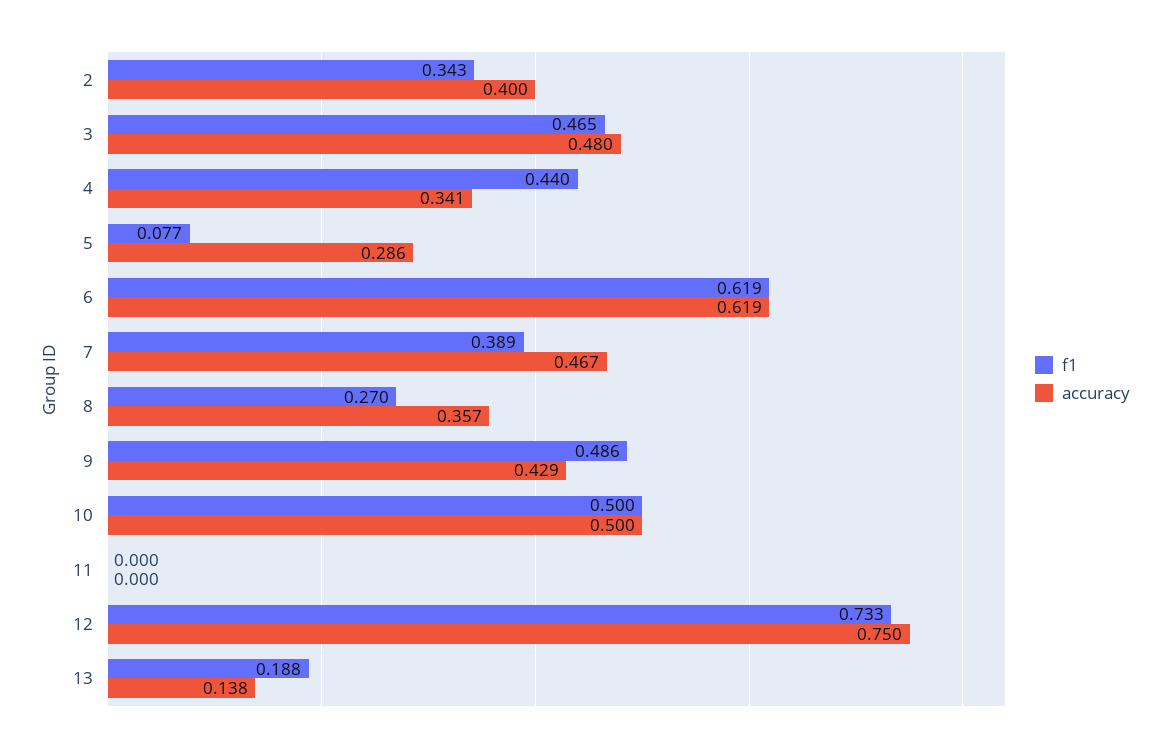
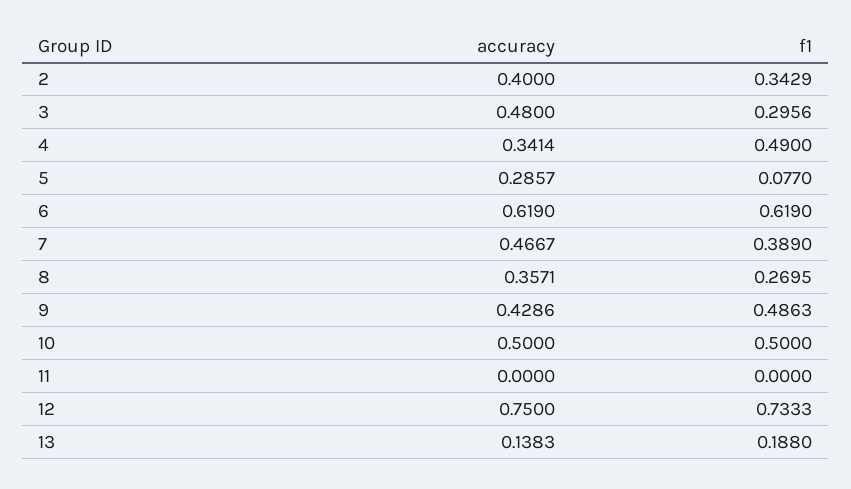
  {
    "f1": {
      "2": 0.3429,
-     "3": 0.465,
+     "3": 0.2956,
-     "4": 0.44,
+     "4": 0.49,
      "5": 0.077,
      "6": 0.619,
      "7": 0.389,
      "8": 0.2695,
      "9": 0.4863,
      "10": 0.5,
      "11": 0,
      "12": 0.7333,
      "13": 0.188
    },
    "accuracy": {
      "2": 0.4,
      "3": 0.48,
      "4": 0.3414,
      "5": 0.2857,
      "6": 0.619,
      "7": 0.4667,
      "8": 0.3571,
      "9": 0.4286,
      "10": 0.5,
      "11": 0,
      "12": 0.75,
      "13": 0.1383
    }
  }

